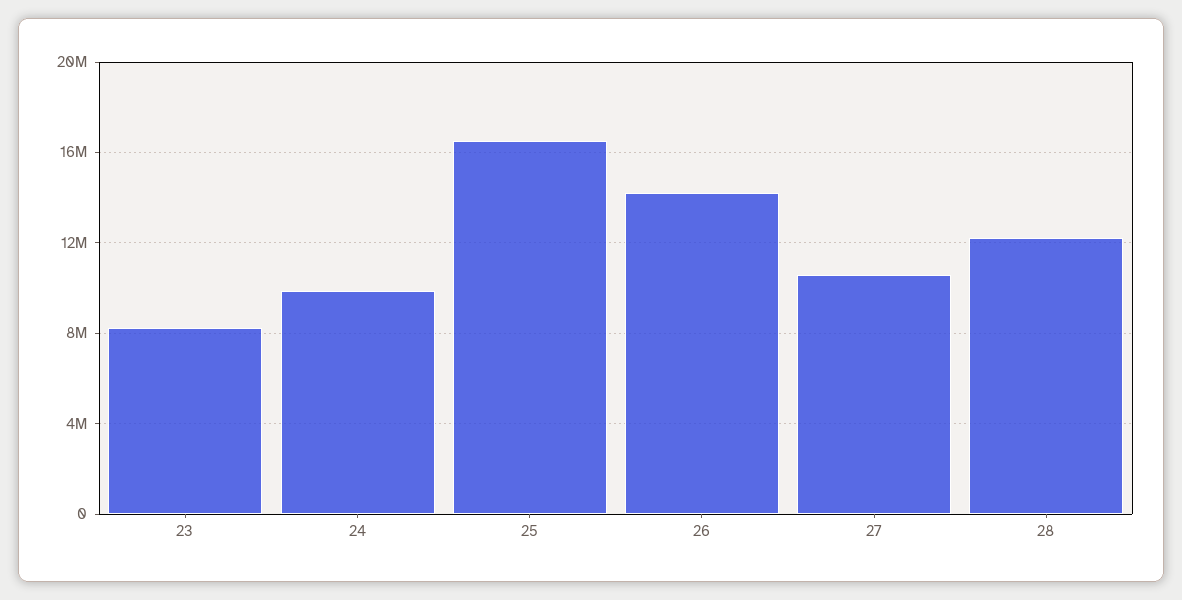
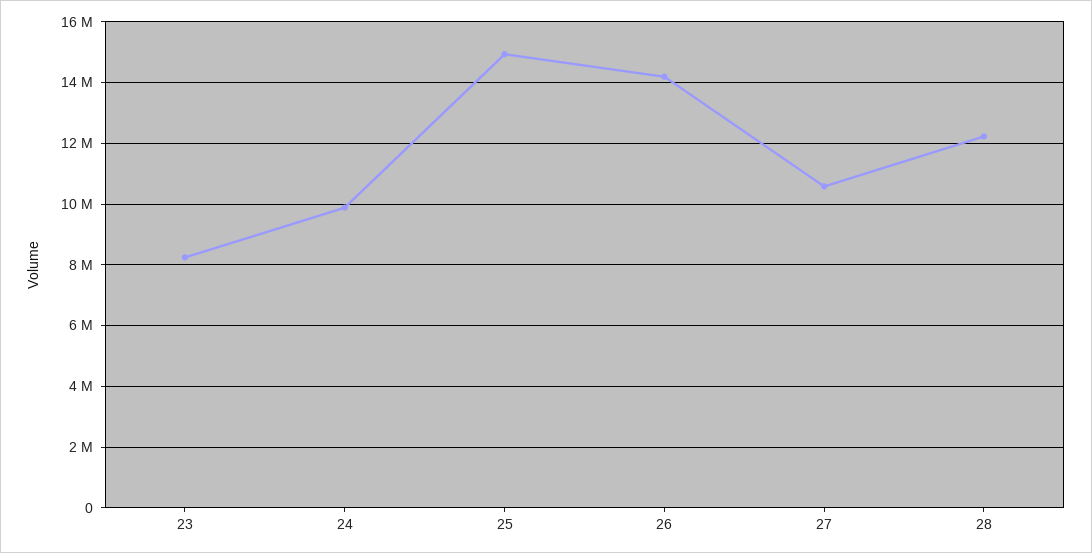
  {
    "23": 8200000,
    "24": 9800000,
-   "25": 16500000,
+   "25": 15000000,
    "26": 14200000,
    "27": 10600000,
    "28": 12200000
  }

